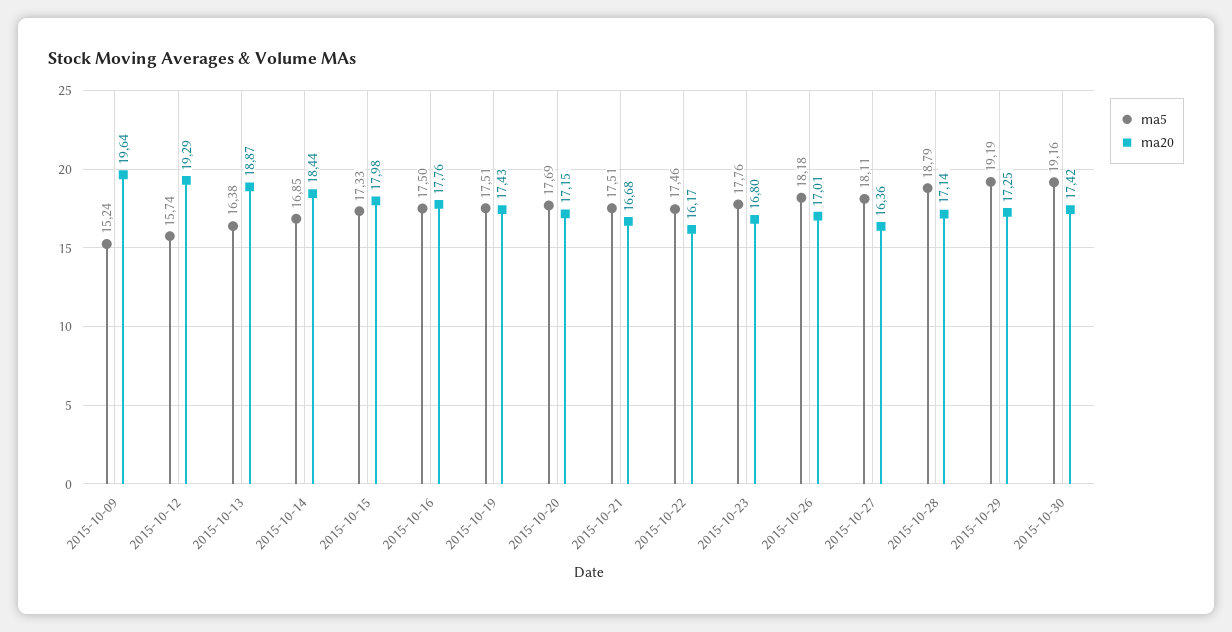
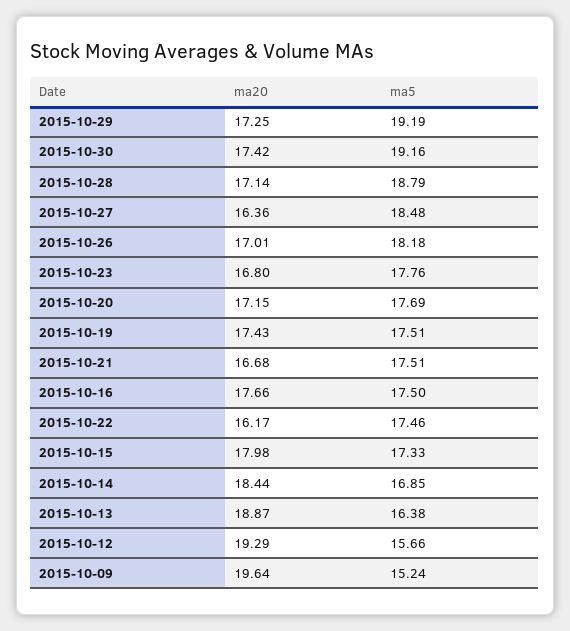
  {
    "ma5": {
      "2015-10-09": 15.24,
-     "2015-10-12": 15.74,
+     "2015-10-12": 15.66,
      "2015-10-13": 16.38,
      "2015-10-14": 16.85,
      "2015-10-15": 17.33,
      "2015-10-16": 17.5,
      "2015-10-19": 17.51,
      "2015-10-20": 17.69,
      "2015-10-21": 17.51,
      "2015-10-22": 17.46,
      "2015-10-23": 17.76,
      "2015-10-26": 18.18,
-     "2015-10-27": 18.11,
+     "2015-10-27": 18.48,
      "2015-10-28": 18.79,
      "2015-10-29": 19.19,
      "2015-10-30": 19.16
    },
    "ma20": {
      "2015-10-09": 19.64,
      "2015-10-12": 19.29,
      "2015-10-13": 18.87,
      "2015-10-14": 18.44,
      "2015-10-15": 17.98,
-     "2015-10-16": 17.76,
+     "2015-10-16": 17.66,
      "2015-10-19": 17.43,
      "2015-10-20": 17.15,
      "2015-10-21": 16.68,
      "2015-10-22": 16.17,
      "2015-10-23": 16.8,
      "2015-10-26": 17.01,
      "2015-10-27": 16.36,
      "2015-10-28": 17.14,
      "2015-10-29": 17.25,
      "2015-10-30": 17.42
    }
  }

